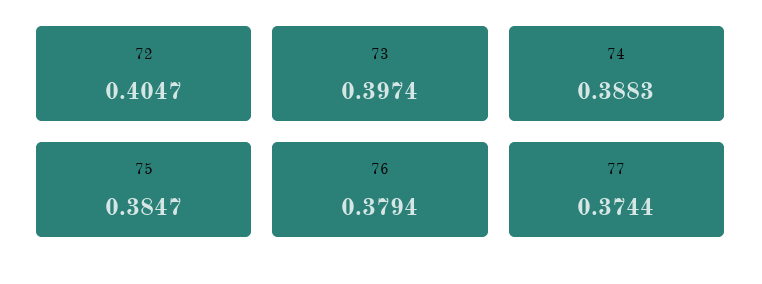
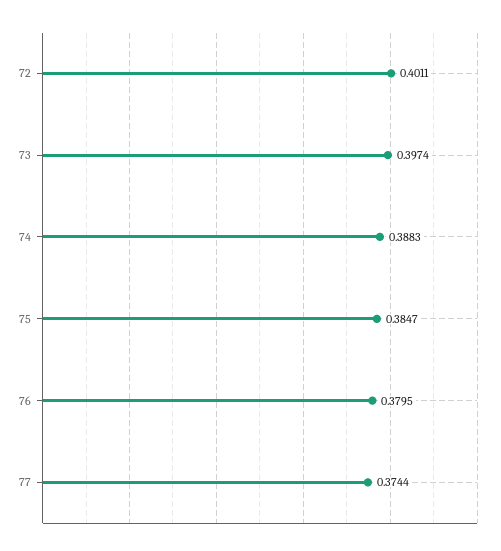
  {
-   "72": 0.4047,
+   "72": 0.4011,
    "73": 0.3974,
    "74": 0.3883,
    "75": 0.3847,
-   "76": 0.3794,
+   "76": 0.3795,
    "77": 0.3744
  }

